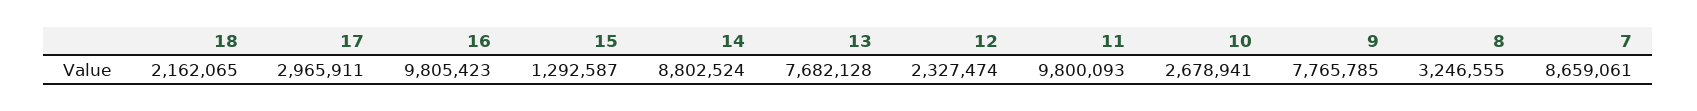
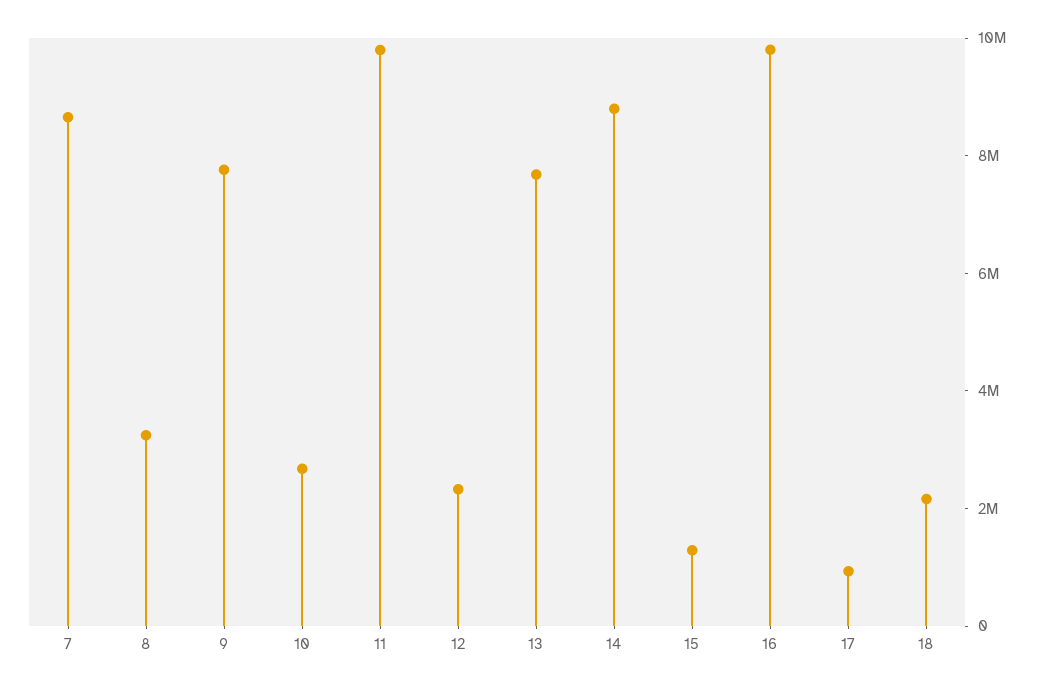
  {
    "18": 2162065,
-   "17": 2965911,
+   "17": 1000000,
    "16": 9805423,
    "15": 1292587,
    "14": 8802524,
    "13": 7682128,
    "12": 2327474,
    "11": 9800093,
    "10": 2678941,
    "9": 7765785,
    "8": 3246555,
    "7": 8659061
  }

